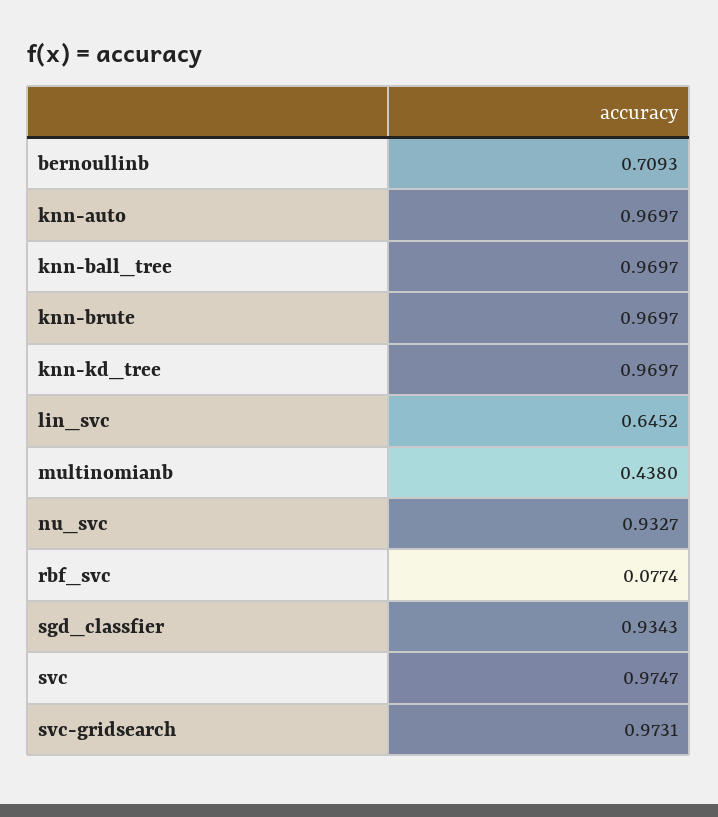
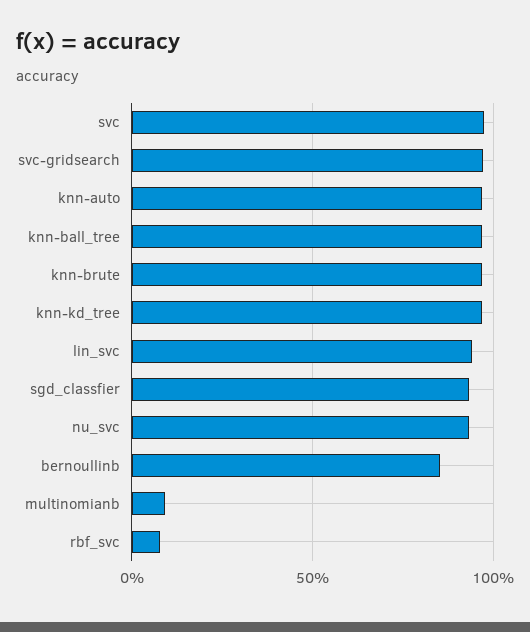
  {
-   "bernoullinb": 0.7093,
+   "bernoullinb": 0.85,
    "knn-auto": 0.9697,
    "knn-ball_tree": 0.9697,
    "knn-brute": 0.9697,
    "knn-kd_tree": 0.9697,
-   "lin_svc": 0.6452,
+   "lin_svc": 0.95,
-   "multinomianb": 0.438,
+   "multinomianb": 0.1,
    "nu_svc": 0.9327,
    "rbf_svc": 0.0774,
    "sgd_classfier": 0.9343,
    "svc": 0.9747,
    "svc-gridsearch": 0.9731
  }

